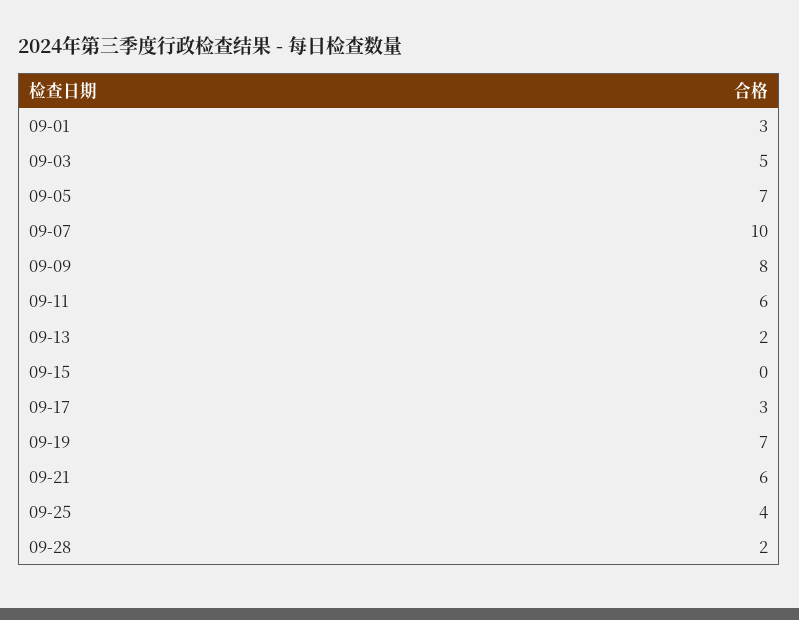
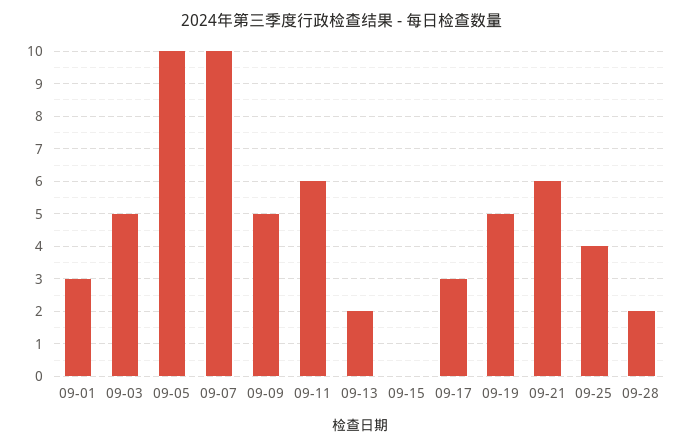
  {
    "09-01": 3,
    "09-03": 5,
-   "09-05": 7,
+   "09-05": 10,
    "09-07": 10,
-   "09-09": 8,
+   "09-09": 5,
    "09-11": 6,
    "09-13": 2,
    "09-15": 0,
    "09-17": 3,
-   "09-19": 7,
+   "09-19": 5,
    "09-21": 6,
    "09-25": 4,
    "09-28": 2
  }

